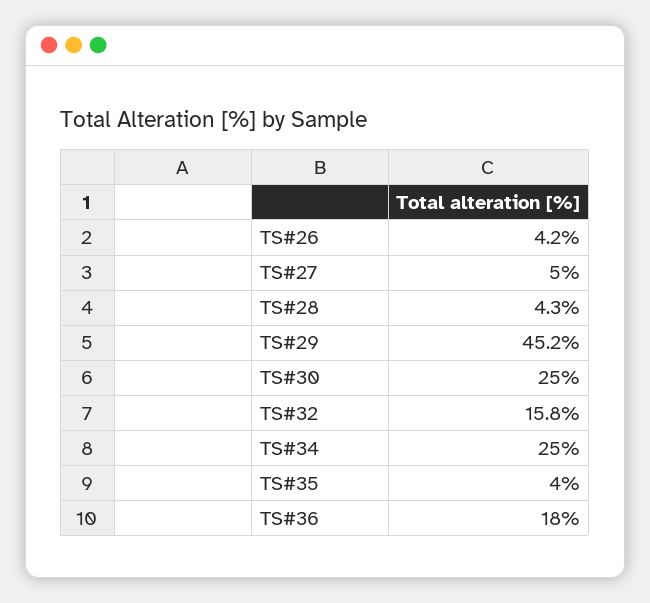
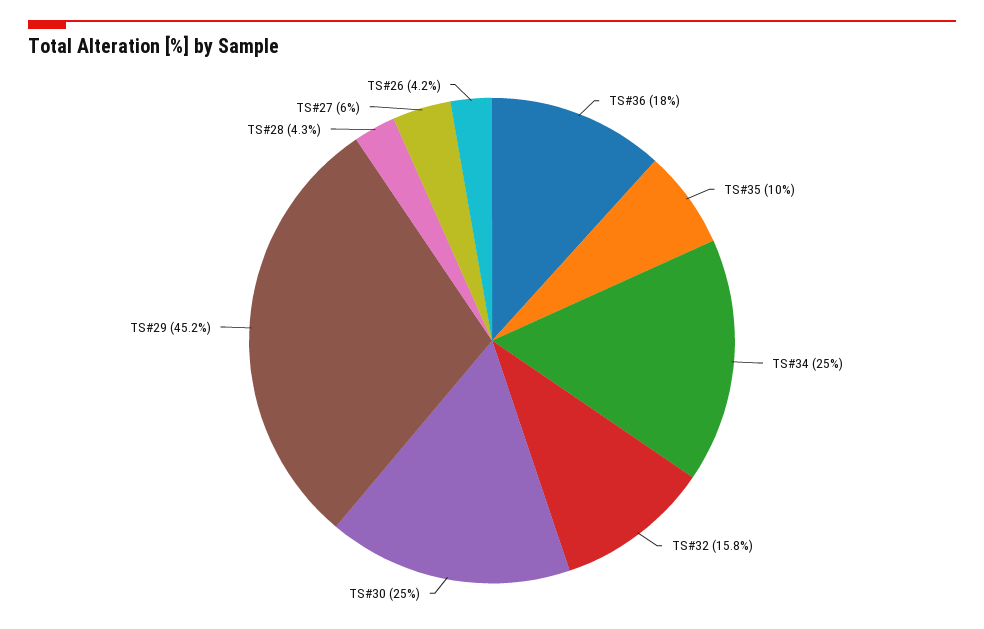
  {
    "TS#26": 4.2,
-   "TS#27": 5,
+   "TS#27": 6,
    "TS#28": 4.3,
    "TS#29": 45.2,
    "TS#30": 25,
    "TS#32": 15.8,
    "TS#34": 25,
-   "TS#35": 4,
+   "TS#35": 10,
    "TS#36": 18
  }

